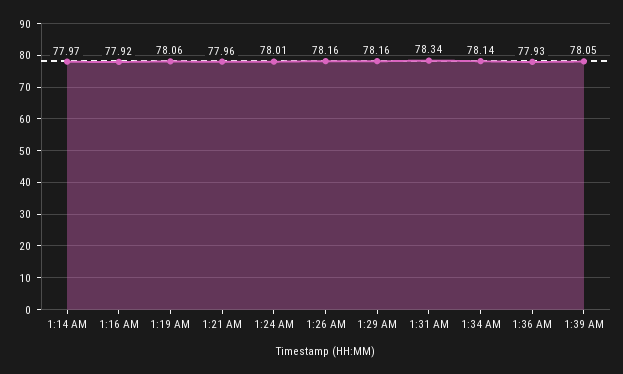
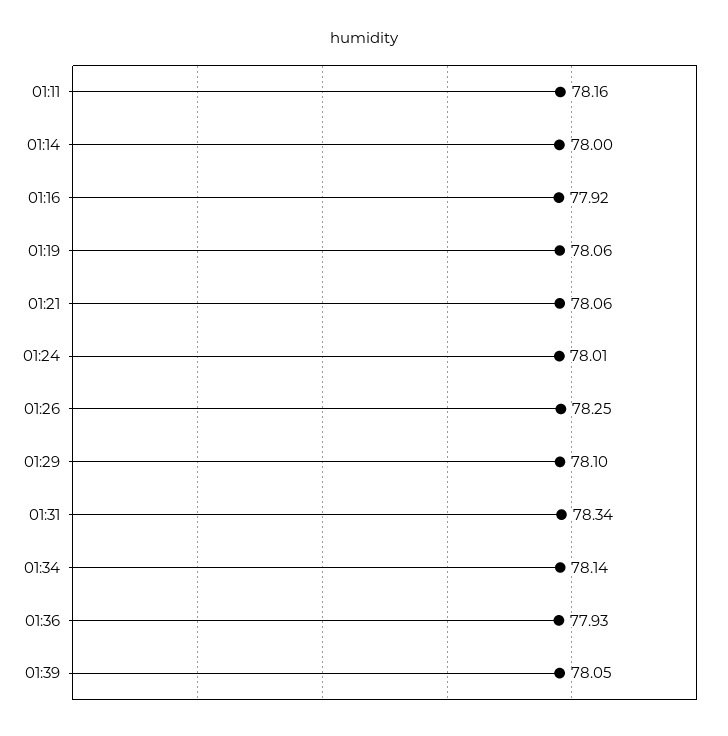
  {
-   "1:14 AM": 77.97,
+   "1:14 AM": 78,
    "1:16 AM": 77.92,
    "1:19 AM": 78.06,
-   "1:21 AM": 77.96,
+   "1:21 AM": 78.06,
    "1:24 AM": 78.01,
-   "1:26 AM": 78.16,
+   "1:26 AM": 78.25,
-   "1:29 AM": 78.16,
+   "1:29 AM": 78.1,
    "1:31 AM": 78.34,
    "1:34 AM": 78.14,
    "1:36 AM": 77.93,
-   "1:39 AM": 78.05
+   "1:39 AM": 78.05,
+   "01:11": 78.16
  }

